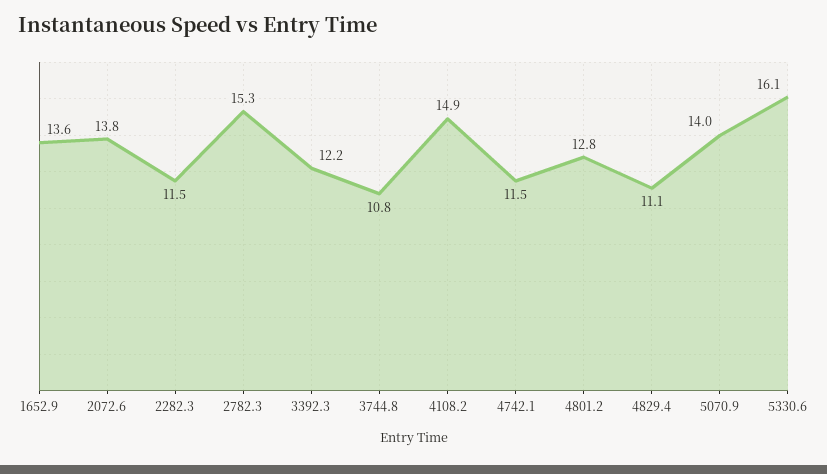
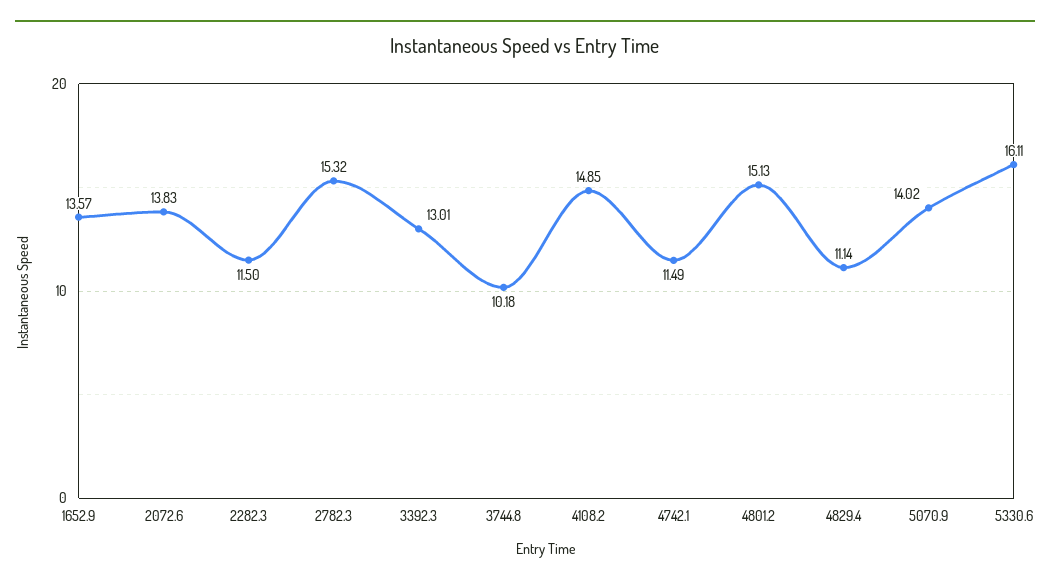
  {
    "1652.9": 13.57,
    "2072.6": 13.83,
    "2282.3": 11.5,
    "2782.3": 15.32,
-   "3392.3": 12.2,
+   "3392.3": 13.01,
-   "3744.8": 10.8,
+   "3744.8": 10.18,
    "4108.2": 14.85,
    "4742.1": 11.49,
-   "4801.2": 12.8,
+   "4801.2": 15.13,
    "4829.4": 11.14,
    "5070.9": 14.02,
    "5330.6": 16.11
  }

